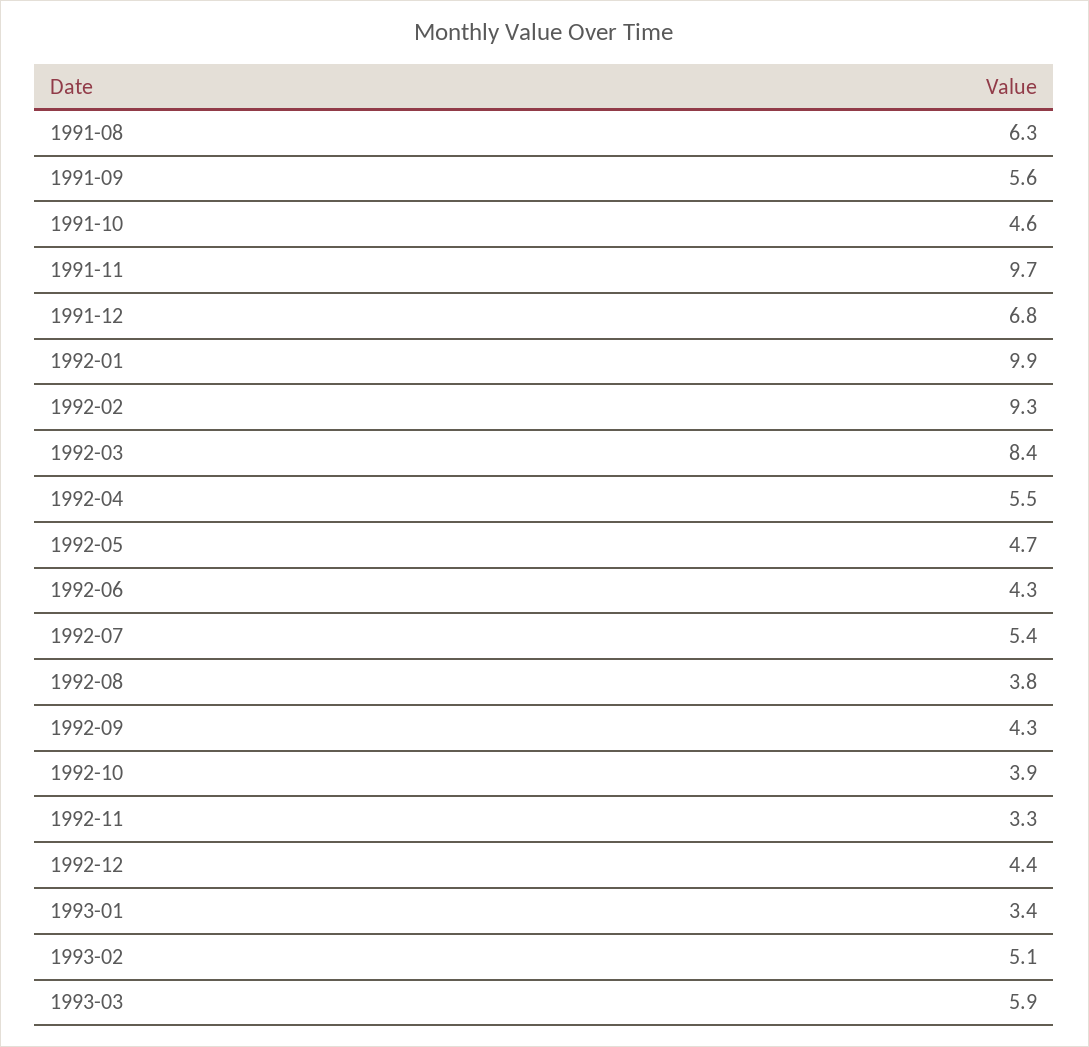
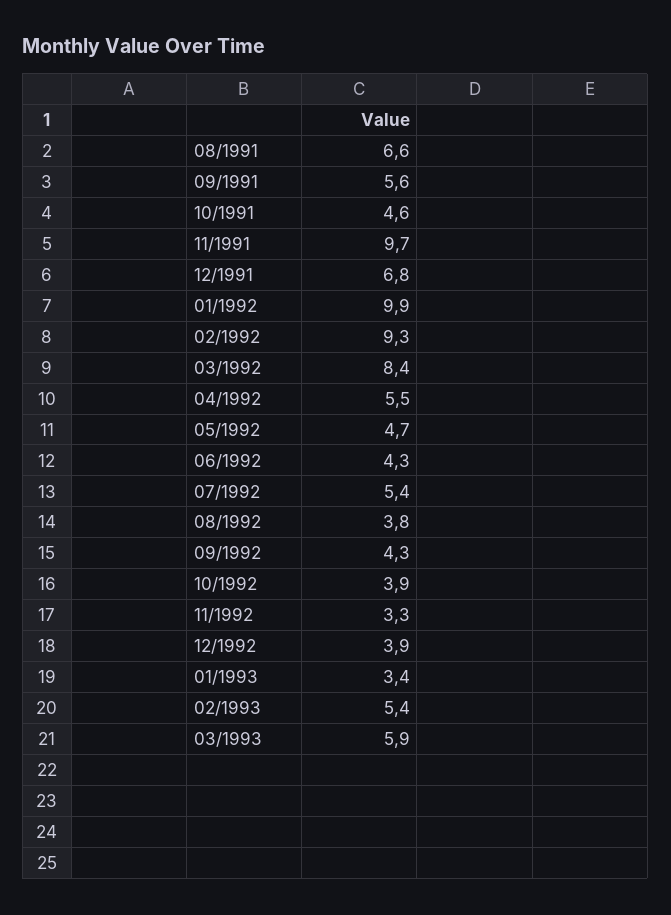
  {
-   "1991-08": 6.3,
+   "1991-08": 6.6,
    "1991-09": 5.6,
    "1991-10": 4.6,
    "1991-11": 9.7,
    "1991-12": 6.8,
    "1992-01": 9.9,
    "1992-02": 9.3,
    "1992-03": 8.4,
    "1992-04": 5.5,
    "1992-05": 4.7,
    "1992-06": 4.3,
    "1992-07": 5.4,
    "1992-08": 3.8,
    "1992-09": 4.3,
    "1992-10": 3.9,
    "1992-11": 3.3,
-   "1992-12": 4.4,
+   "1992-12": 3.9,
    "1993-01": 3.4,
-   "1993-02": 5.1,
+   "1993-02": 5.4,
    "1993-03": 5.9
  }

